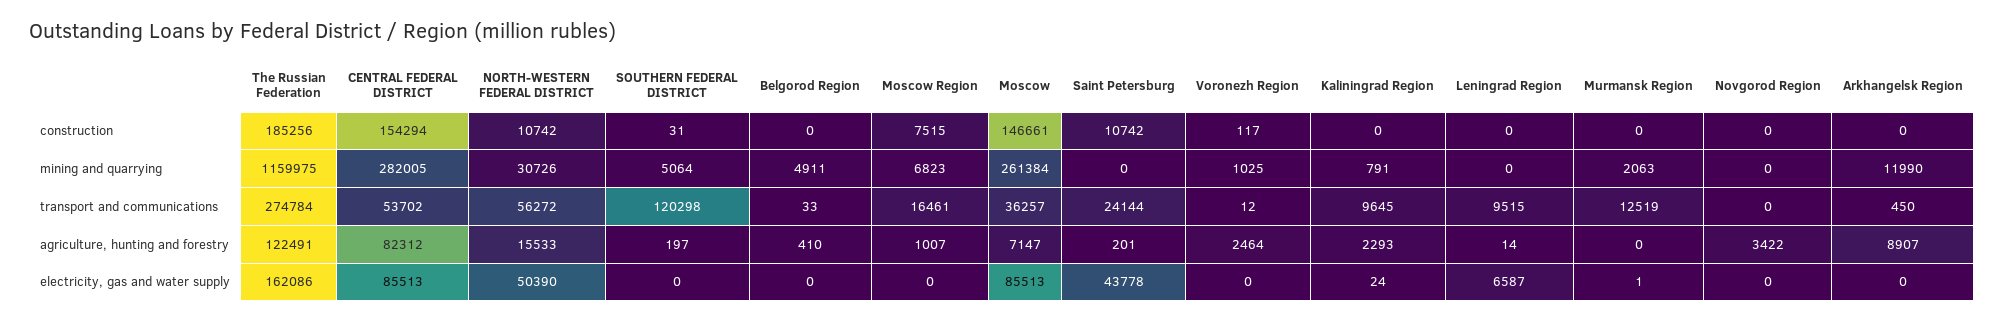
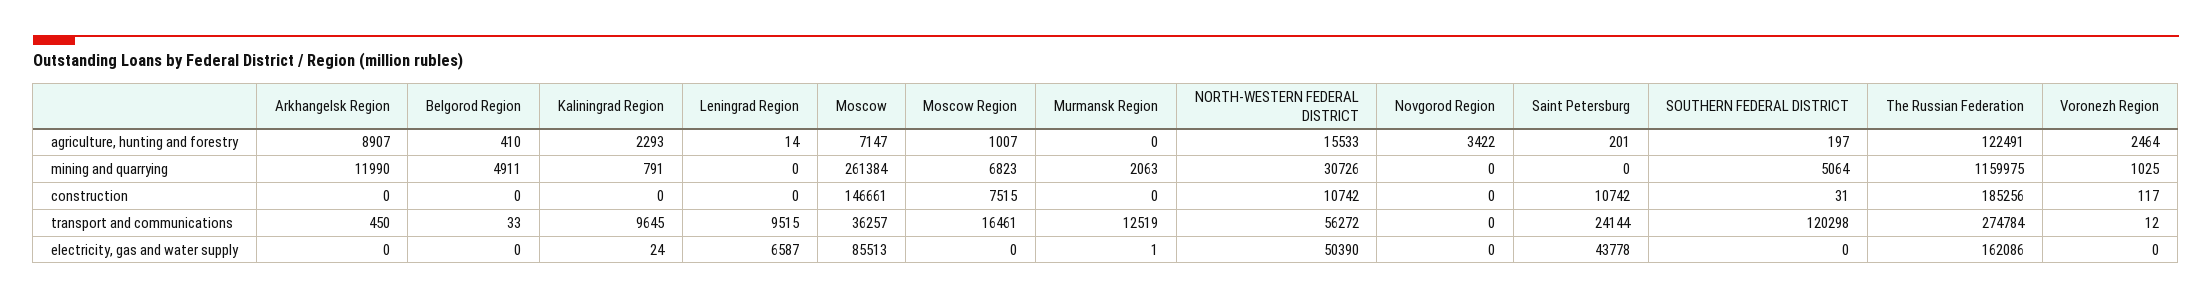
  {
    "The Russian Federation": {
      "construction": 185256,
      "mining and quarrying": 1159975,
      "transport and communications": 274784,
      "agriculture, hunting and forestry": 122491,
      "electricity, gas and water supply": 162086
    },
-   "CENTRAL FEDERAL DISTRICT": {
-     "construction": 154294,
-     "mining and quarrying": 282005,
-     "transport and communications": 53702,
-     "agriculture, hunting and forestry": 82312,
-     "electricity, gas and water supply": 85513
-   },
    "NORTH-WESTERN FEDERAL DISTRICT": {
      "construction": 10742,
      "mining and quarrying": 30726,
      "transport and communications": 56272,
      "agriculture, hunting and forestry": 15533,
      "electricity, gas and water supply": 50390
    },
    "SOUTHERN FEDERAL DISTRICT": {
      "construction": 31,
      "mining and quarrying": 5064,
      "transport and communications": 120298,
      "agriculture, hunting and forestry": 197,
      "electricity, gas and water supply": 0
    },
    "Belgorod Region": {
      "construction": 0,
      "mining and quarrying": 4911,
      "transport and communications": 33,
      "agriculture, hunting and forestry": 410,
      "electricity, gas and water supply": 0
    },
    "Moscow Region": {
      "construction": 7515,
      "mining and quarrying": 6823,
      "transport and communications": 16461,
      "agriculture, hunting and forestry": 1007,
      "electricity, gas and water supply": 0
    },
    "Moscow": {
      "construction": 146661,
      "mining and quarrying": 261384,
      "transport and communications": 36257,
      "agriculture, hunting and forestry": 7147,
      "electricity, gas and water supply": 85513
    },
    "Saint Petersburg": {
      "construction": 10742,
      "mining and quarrying": 0,
      "transport and communications": 24144,
      "agriculture, hunting and forestry": 201,
      "electricity, gas and water supply": 43778
    },
    "Voronezh Region": {
      "construction": 117,
      "mining and quarrying": 1025,
      "transport and communications": 12,
      "agriculture, hunting and forestry": 2464,
      "electricity, gas and water supply": 0
    },
    "Kaliningrad Region": {
      "construction": 0,
      "mining and quarrying": 791,
      "transport and communications": 9645,
      "agriculture, hunting and forestry": 2293,
      "electricity, gas and water supply": 24
    },
    "Leningrad Region": {
      "construction": 0,
      "mining and quarrying": 0,
      "transport and communications": 9515,
      "agriculture, hunting and forestry": 14,
      "electricity, gas and water supply": 6587
    },
    "Murmansk Region": {
      "construction": 0,
      "mining and quarrying": 2063,
      "transport and communications": 12519,
      "agriculture, hunting and forestry": 0,
      "electricity, gas and water supply": 1
    },
    "Novgorod Region": {
      "construction": 0,
      "mining and quarrying": 0,
      "transport and communications": 0,
      "agriculture, hunting and forestry": 3422,
      "electricity, gas and water supply": 0
    },
    "Arkhangelsk Region": {
      "construction": 0,
      "mining and quarrying": 11990,
      "transport and communications": 450,
      "agriculture, hunting and forestry": 8907,
      "electricity, gas and water supply": 0
    }
  }

